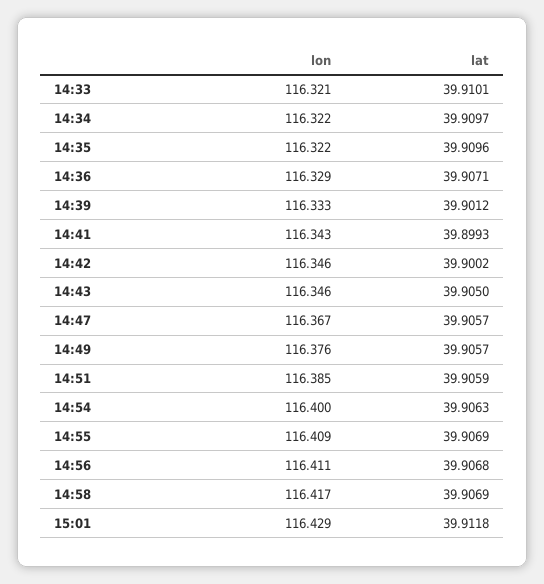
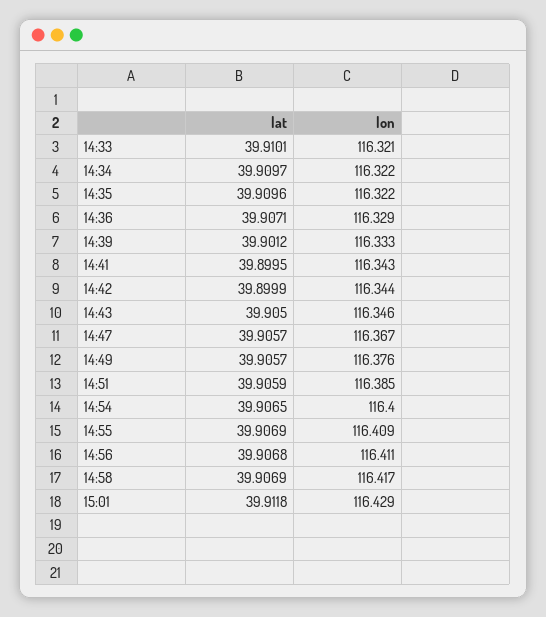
  {
    "lon": {
      "14:33": 116.321,
      "14:34": 116.322,
      "14:35": 116.322,
      "14:36": 116.329,
      "14:39": 116.333,
      "14:41": 116.343,
-     "14:42": 116.346,
+     "14:42": 116.344,
      "14:43": 116.346,
      "14:47": 116.367,
      "14:49": 116.376,
      "14:51": 116.385,
      "14:54": 116.4,
      "14:55": 116.409,
      "14:56": 116.411,
      "14:58": 116.417,
      "15:01": 116.429
    },
    "lat": {
      "14:33": 39.9101,
      "14:34": 39.9097,
      "14:35": 39.9096,
      "14:36": 39.9071,
      "14:39": 39.9012,
-     "14:41": 39.8993,
+     "14:41": 39.8995,
-     "14:42": 39.9002,
+     "14:42": 39.8999,
      "14:43": 39.905,
      "14:47": 39.9057,
      "14:49": 39.9057,
      "14:51": 39.9059,
-     "14:54": 39.9063,
+     "14:54": 39.9065,
      "14:55": 39.9069,
      "14:56": 39.9068,
      "14:58": 39.9069,
      "15:01": 39.9118
    }
  }

